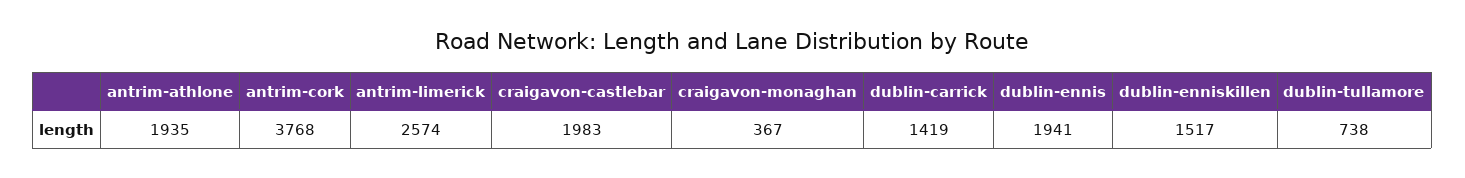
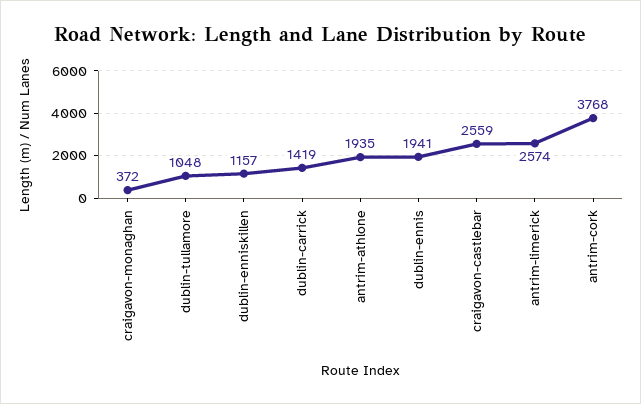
  {
    "antrim-athlone": 1935,
    "antrim-cork": 3768,
    "antrim-limerick": 2574,
-   "craigavon-castlebar": 1983,
+   "craigavon-castlebar": 2559,
-   "craigavon-monaghan": 367,
+   "craigavon-monaghan": 372,
    "dublin-carrick": 1419,
    "dublin-ennis": 1941,
-   "dublin-enniskillen": 1517,
+   "dublin-enniskillen": 1157,
-   "dublin-tullamore": 738
+   "dublin-tullamore": 1048
  }

